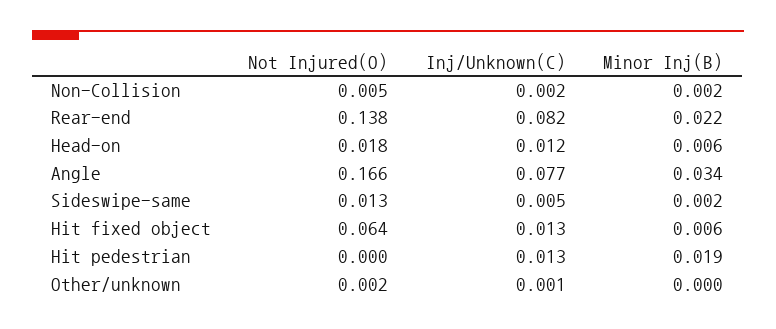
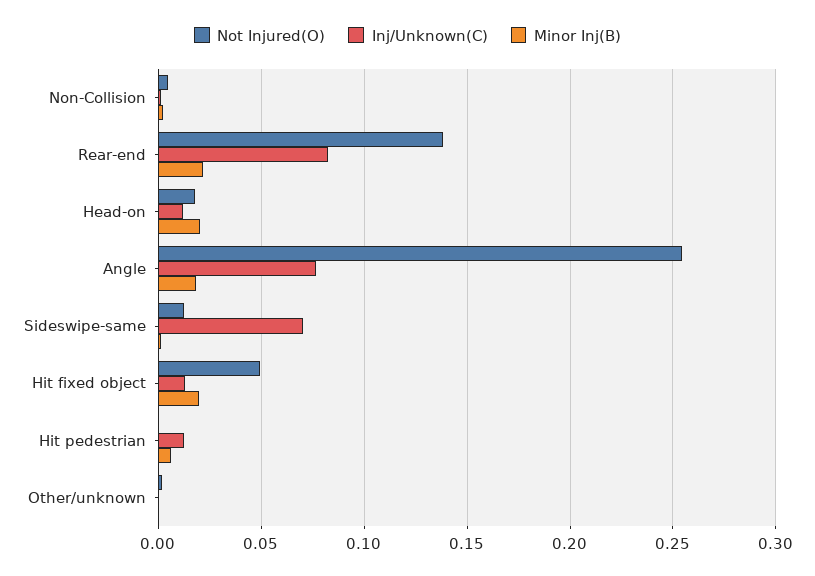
  {
    "Not Injured(O)": {
      "Non-Collision": 0.005,
      "Rear-end": 0.138,
      "Head-on": 0.018,
-     "Angle": 0.166,
+     "Angle": 0.255,
      "Sideswipe-same": 0.013,
-     "Hit fixed object": 0.064,
+     "Hit fixed object": 0.05,
      "Hit pedestrian": 0,
      "Other/unknown": 0.002
    },
    "Inj/Unknown(C)": {
      "Non-Collision": 0.002,
      "Rear-end": 0.082,
      "Head-on": 0.012,
      "Angle": 0.077,
-     "Sideswipe-same": 0.005,
+     "Sideswipe-same": 0.07,
      "Hit fixed object": 0.013,
      "Hit pedestrian": 0.013,
      "Other/unknown": 0.001
    },
    "Minor Inj(B)": {
      "Non-Collision": 0.002,
      "Rear-end": 0.022,
-     "Head-on": 0.006,
+     "Head-on": 0.02,
-     "Angle": 0.034,
+     "Angle": 0.02,
      "Sideswipe-same": 0.002,
-     "Hit fixed object": 0.006,
+     "Hit fixed object": 0.02,
-     "Hit pedestrian": 0.019,
+     "Hit pedestrian": 0.005,
      "Other/unknown": 0
    }
  }

